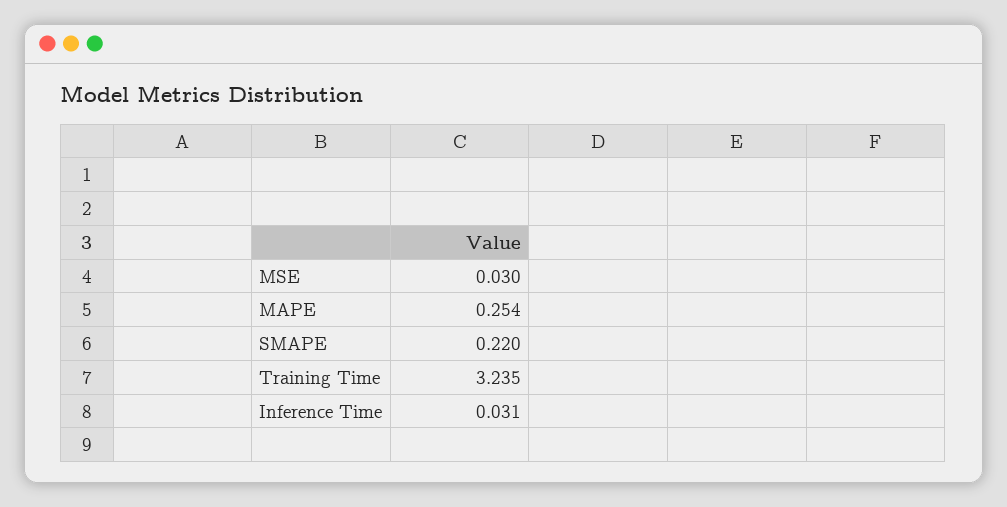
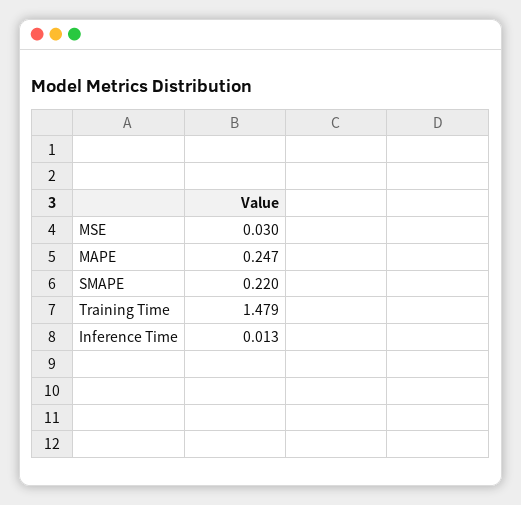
  {
    "MSE": 0.03,
-   "MAPE": 0.254,
+   "MAPE": 0.247,
    "SMAPE": 0.22,
-   "Training Time": 3.235,
+   "Training Time": 1.479,
-   "Inference Time": 0.031
+   "Inference Time": 0.013
  }

